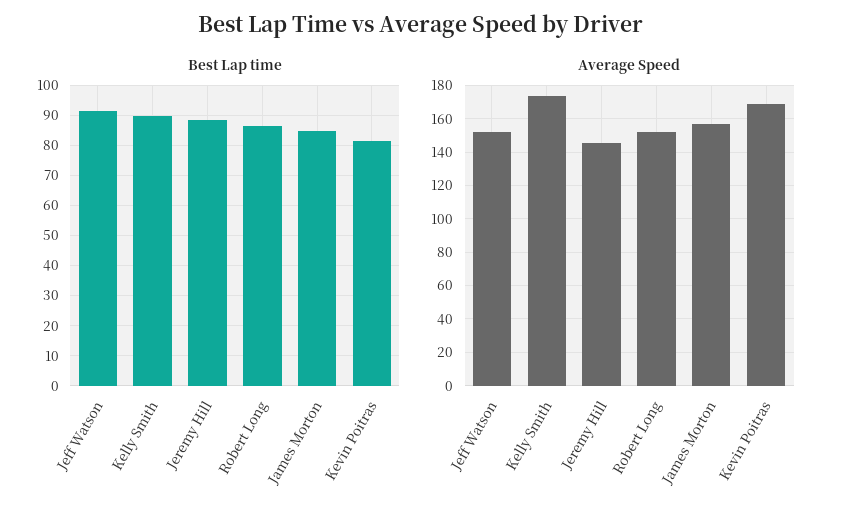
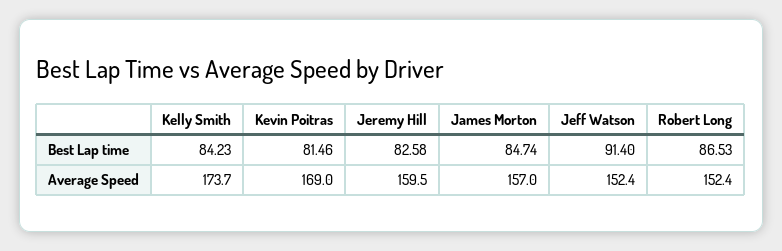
  {
    "Best Lap time": {
      "Jeff Watson": 91.4,
-     "Kelly Smith": 90,
+     "Kelly Smith": 84.23,
-     "Jeremy Hill": 88,
+     "Jeremy Hill": 82.58,
      "Robert Long": 86.53,
      "James Morton": 84.74,
      "Kevin Poitras": 81.46
    },
    "Average Speed": {
      "Jeff Watson": 152.4,
      "Kelly Smith": 173.7,
-     "Jeremy Hill": 145,
+     "Jeremy Hill": 159.5,
      "Robert Long": 152.4,
      "James Morton": 157,
      "Kevin Poitras": 169
    }
  }

